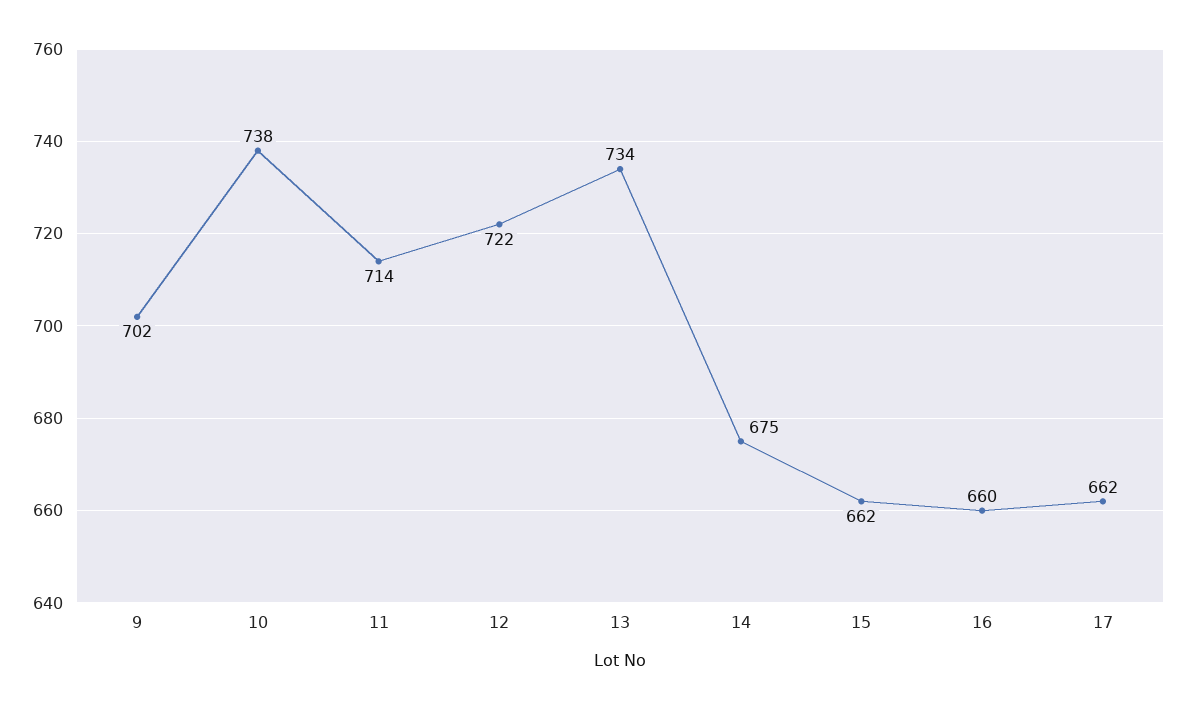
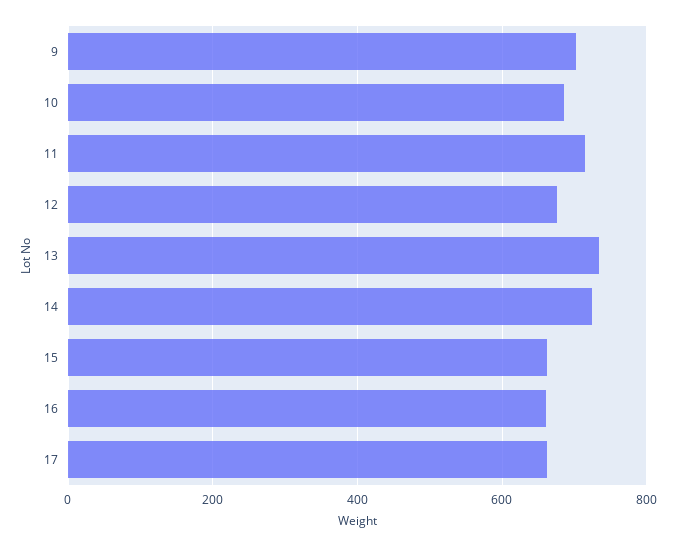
  {
    "9": 702,
-   "10": 738,
+   "10": 680,
    "11": 714,
-   "12": 722,
+   "12": 680,
    "13": 734,
-   "14": 675,
+   "14": 720,
    "15": 662,
    "16": 660,
    "17": 662
  }

